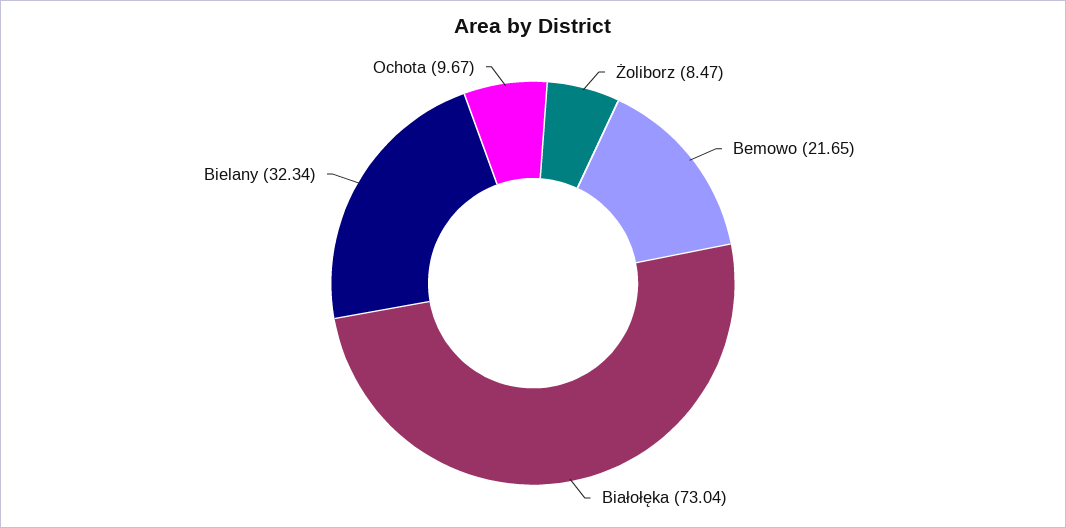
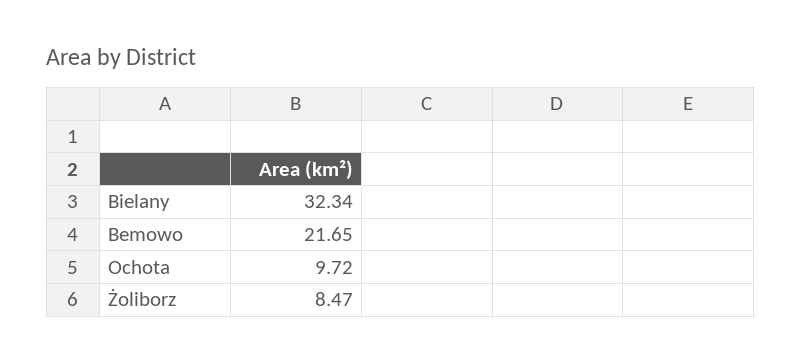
  {
    "Żoliborz": 8.47,
    "Bemowo": 21.65,
-   "Białołęka": 73.04,
    "Bielany": 32.34,
-   "Ochota": 9.67
+   "Ochota": 9.72
  }

